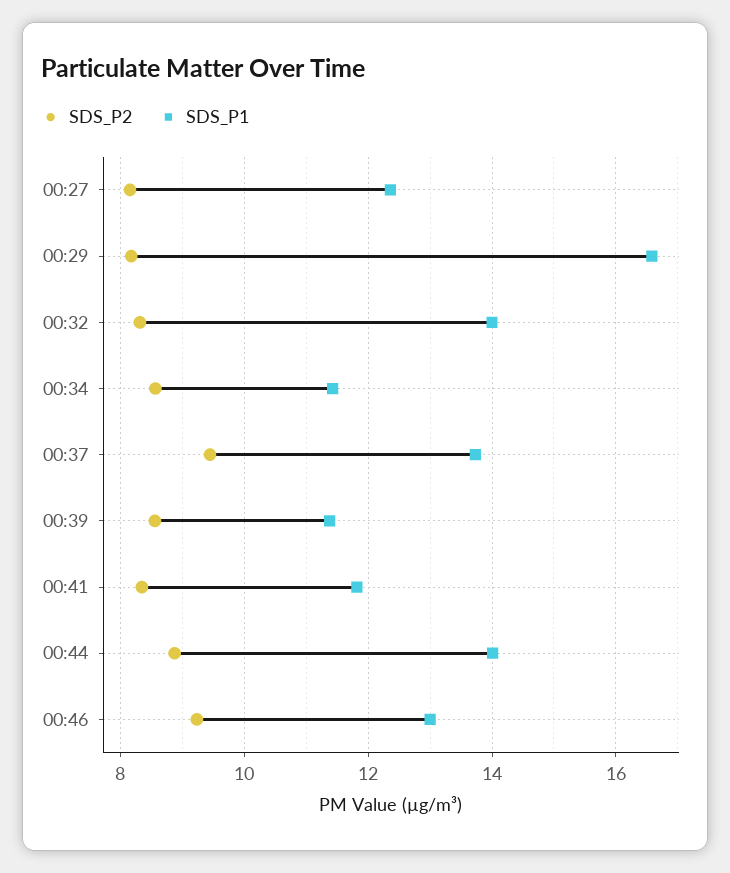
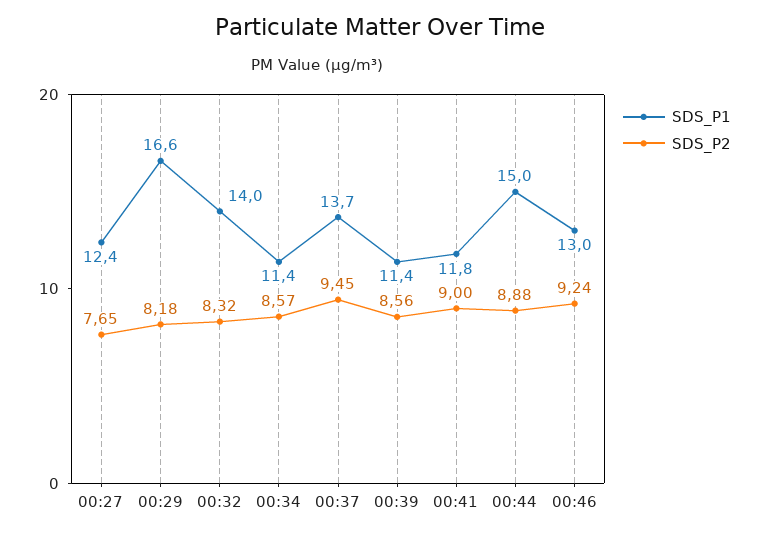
  {
    "SDS_P2": {
-     "00:27": 8.2,
+     "00:27": 7.65,
      "00:29": 8.18,
      "00:32": 8.32,
      "00:34": 8.57,
      "00:37": 9.45,
      "00:39": 8.56,
-     "00:41": 8.4,
+     "00:41": 9,
      "00:44": 8.88,
      "00:46": 9.24
    },
    "SDS_P1": {
      "00:27": 12.4,
      "00:29": 16.6,
      "00:32": 14,
      "00:34": 11.4,
      "00:37": 13.7,
      "00:39": 11.4,
      "00:41": 11.8,
-     "00:44": 14,
+     "00:44": 15,
      "00:46": 13
    }
  }

